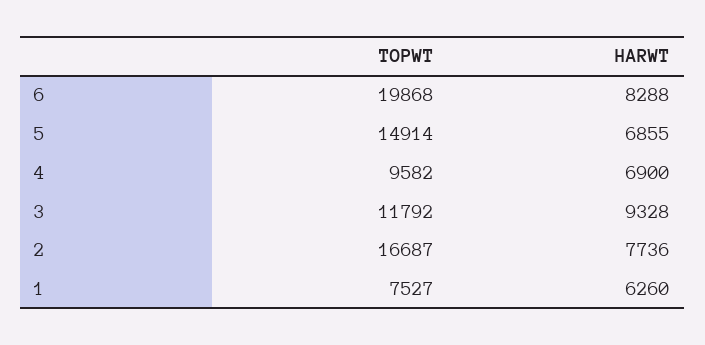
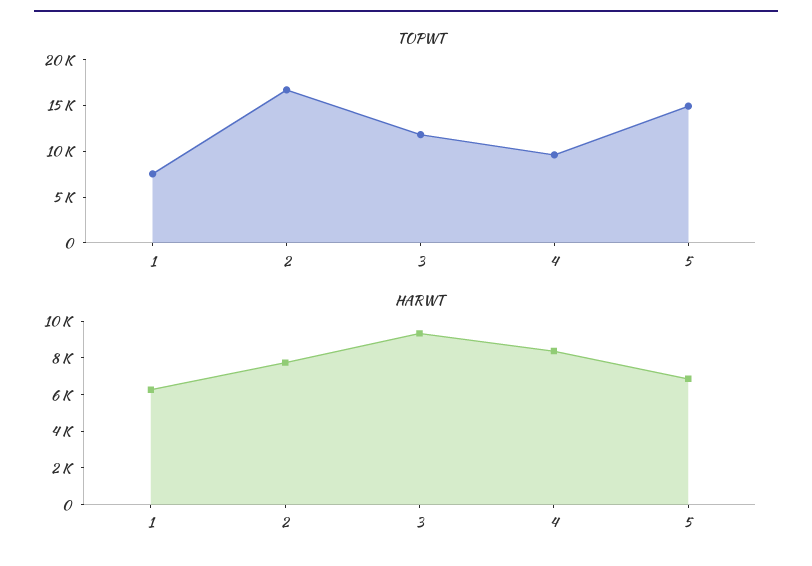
  {
    "TOPWT": {
-     "6": 19868,
      "5": 14914,
      "4": 9582,
      "3": 11792,
      "2": 16687,
      "1": 7527
    },
    "HARWT": {
-     "6": 8288,
      "5": 6855,
-     "4": 6900,
+     "4": 8500,
      "3": 9328,
      "2": 7736,
      "1": 6260
    }
  }

